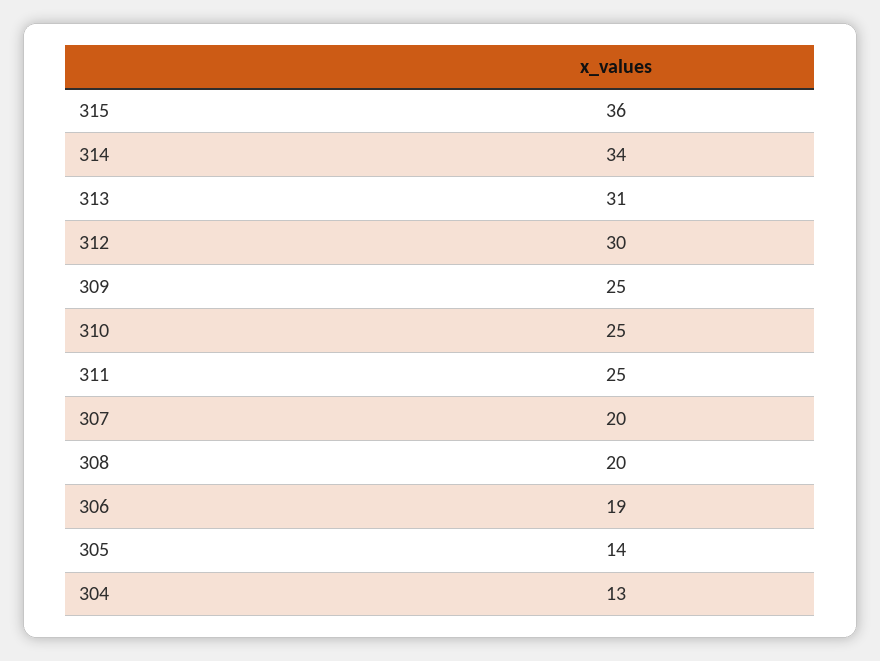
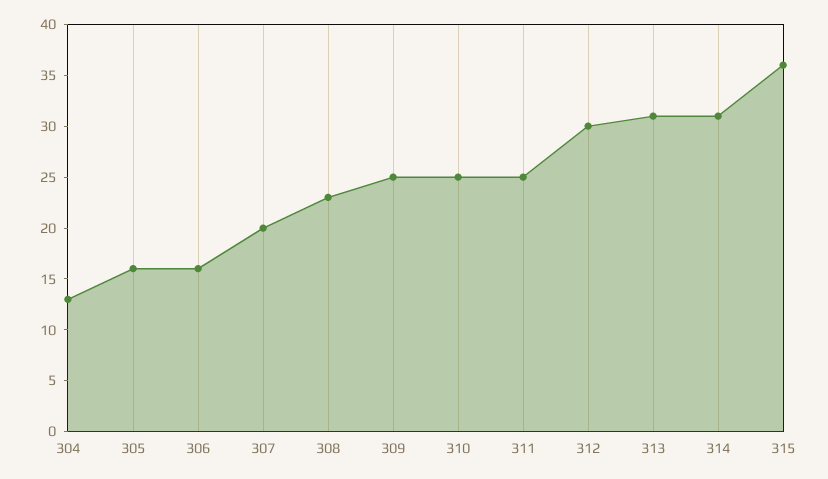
  {
    "315": 36,
-   "314": 34,
+   "314": 31,
    "313": 31,
    "312": 30,
    "309": 25,
    "310": 25,
    "311": 25,
    "307": 20,
-   "308": 20,
+   "308": 23,
-   "306": 19,
+   "306": 16,
-   "305": 14,
+   "305": 16,
    "304": 13
  }

